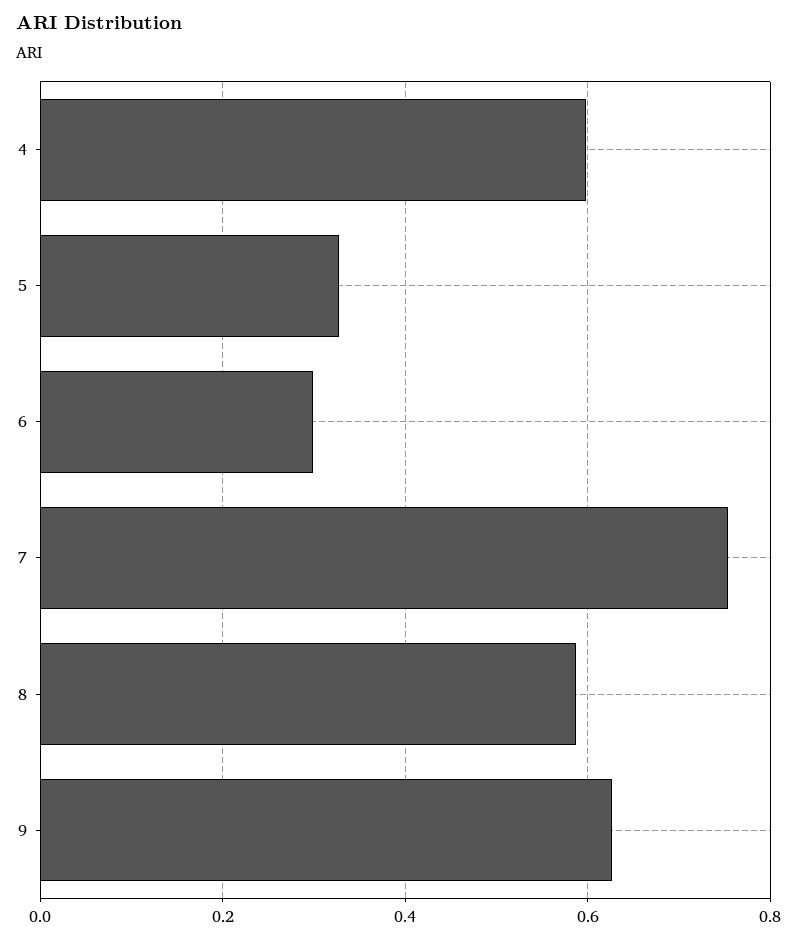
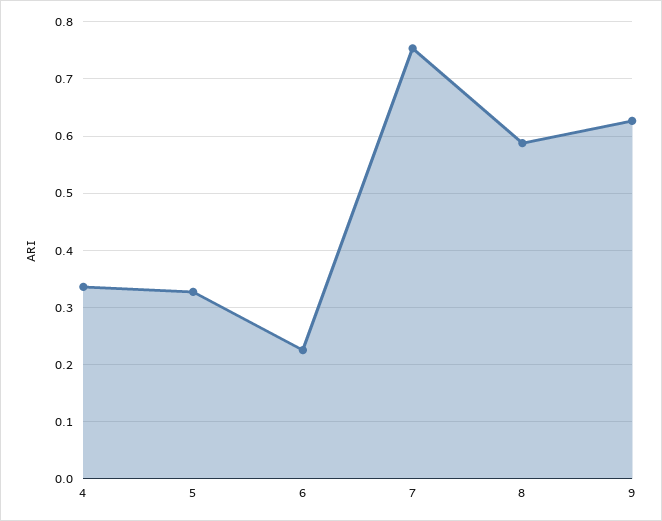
  {
-   "4": 0.6,
+   "4": 0.34,
    "5": 0.32,
-   "6": 0.3,
+   "6": 0.22,
    "7": 0.76,
    "8": 0.58,
    "9": 0.62
  }

